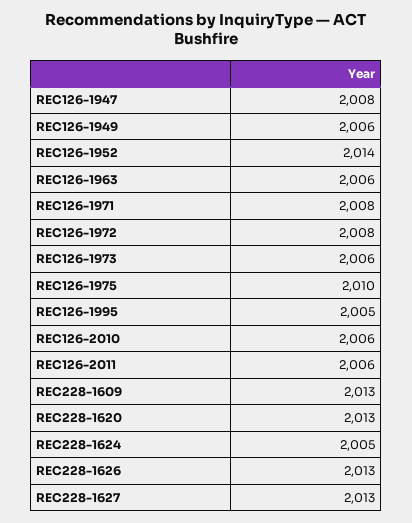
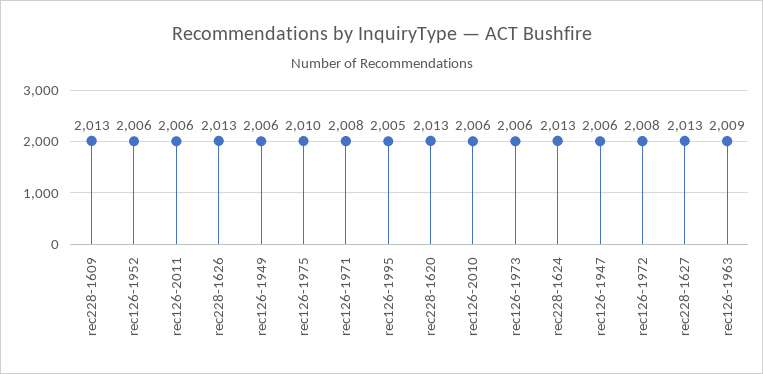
  {
-   "REC126-1947": 2008,
+   "REC126-1947": 2006,
    "REC126-1949": 2006,
-   "REC126-1952": 2014,
+   "REC126-1952": 2006,
-   "REC126-1963": 2006,
+   "REC126-1963": 2009,
    "REC126-1971": 2008,
    "REC126-1972": 2008,
    "REC126-1973": 2006,
    "REC126-1975": 2010,
    "REC126-1995": 2005,
    "REC126-2010": 2006,
    "REC126-2011": 2006,
    "REC228-1609": 2013,
    "REC228-1620": 2013,
-   "REC228-1624": 2005,
+   "REC228-1624": 2013,
    "REC228-1626": 2013,
    "REC228-1627": 2013
  }

